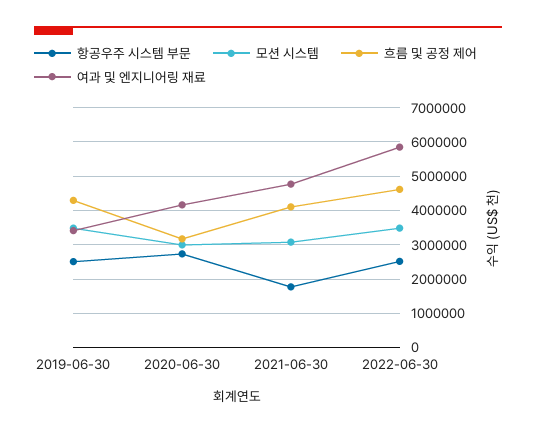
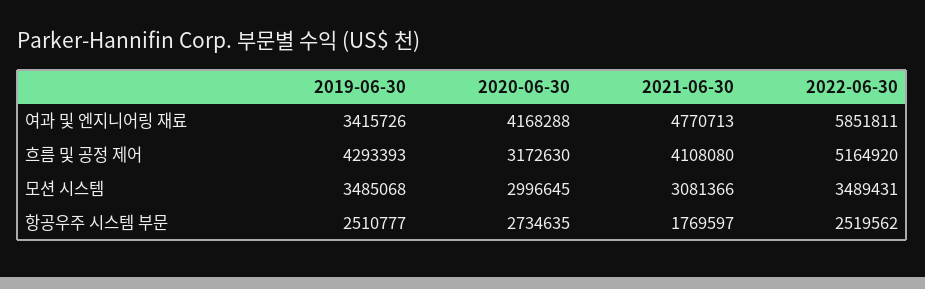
  {
    "항공우주 시스템 부문": {
      "2019-06-30": 2510777,
      "2020-06-30": 2734635,
      "2021-06-30": 1769597,
      "2022-06-30": 2519562
    },
    "모션 시스템": {
      "2019-06-30": 3485068,
      "2020-06-30": 2996645,
      "2021-06-30": 3081366,
      "2022-06-30": 3489431
    },
    "흐름 및 공정 제어": {
      "2019-06-30": 4293393,
      "2020-06-30": 3172630,
      "2021-06-30": 4108080,
-     "2022-06-30": 4600000
+     "2022-06-30": 5164920
    },
    "여과 및 엔지니어링 재료": {
      "2019-06-30": 3415726,
      "2020-06-30": 4168288,
      "2021-06-30": 4770713,
      "2022-06-30": 5851811
    }
  }

